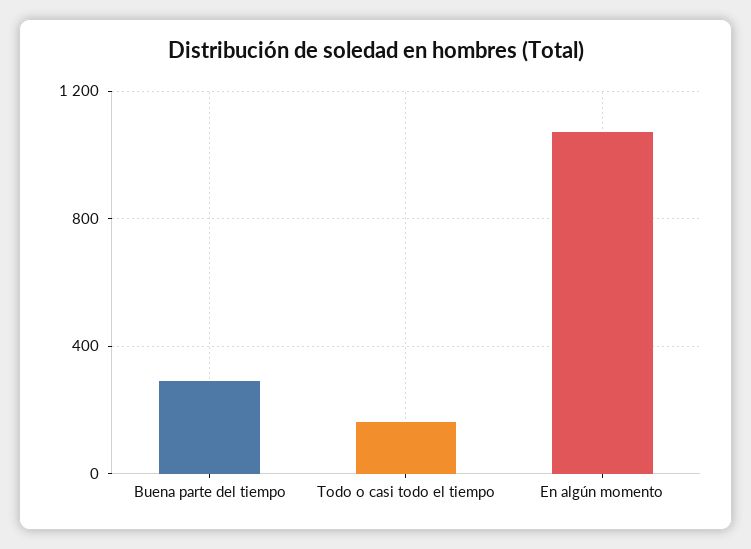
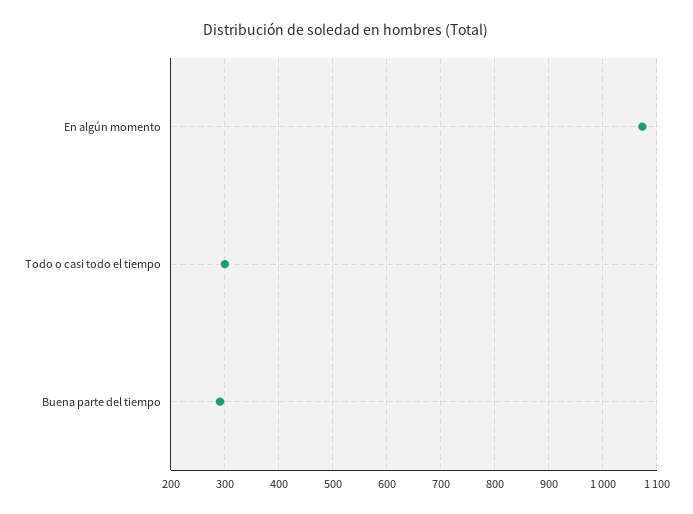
  {
    "Buena parte del tiempo": 300,
-   "Todo o casi todo el tiempo": 150,
+   "Todo o casi todo el tiempo": 300,
    "En algún momento": 1080
  }

